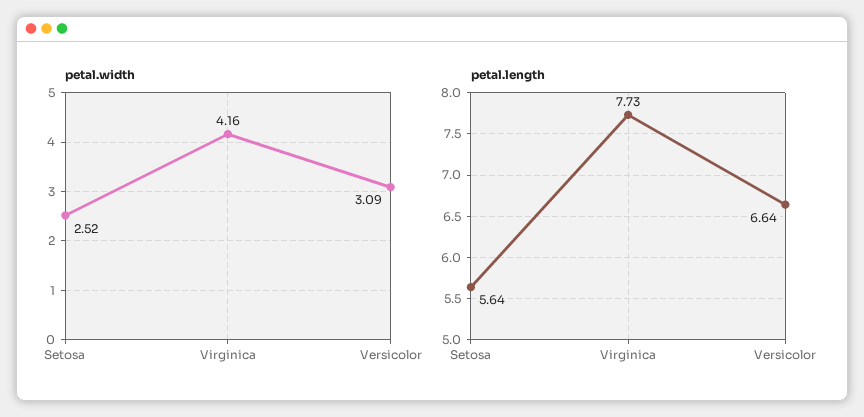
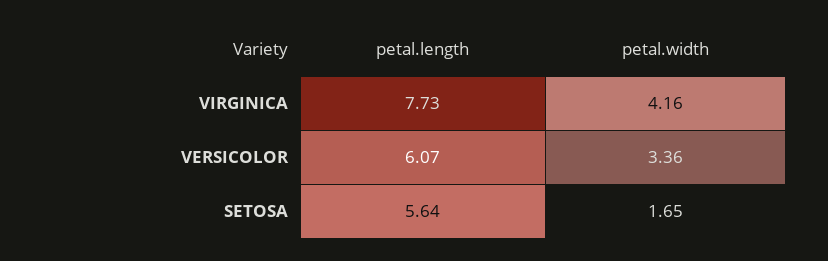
  {
    "petal.width": {
-     "Setosa": 2.52,
+     "Setosa": 1.65,
      "Virginica": 4.16,
-     "Versicolor": 3.09
+     "Versicolor": 3.36
    },
    "petal.length": {
      "Setosa": 5.64,
      "Virginica": 7.73,
-     "Versicolor": 6.64
+     "Versicolor": 6.07
    }
  }

